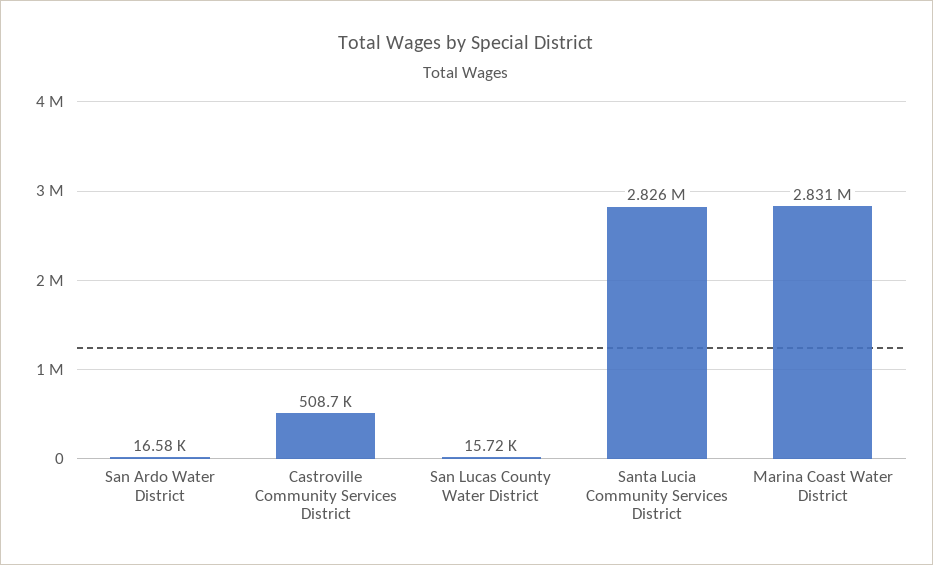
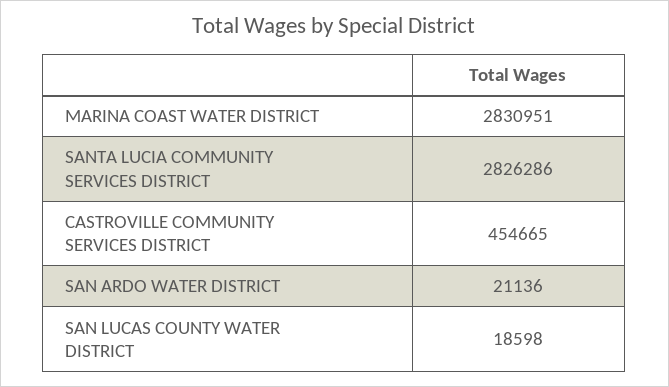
  {
-   "San Ardo Water District": 16580,
+   "San Ardo Water District": 21136,
-   "Castroville Community Services District": 508700,
+   "Castroville Community Services District": 454665,
-   "San Lucas County Water District": 15720,
+   "San Lucas County Water District": 18598,
    "Santa Lucia Community Services District": 2826286,
    "Marina Coast Water District": 2830951
  }

